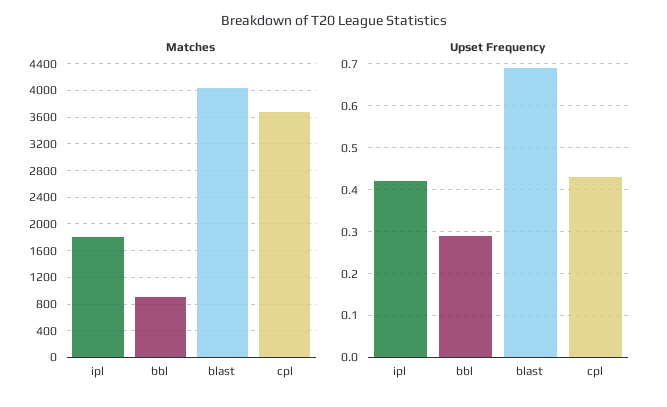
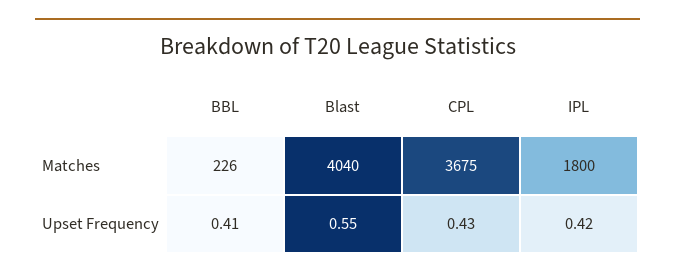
  {
    "Matches": {
      "ipl": 1800,
-     "bbl": 900,
+     "bbl": 226,
      "blast": 4040,
      "cpl": 3675
    },
    "Upset Frequency": {
      "ipl": 0.42,
-     "bbl": 0.3,
+     "bbl": 0.41,
-     "blast": 0.7,
+     "blast": 0.55,
      "cpl": 0.43
    }
  }

